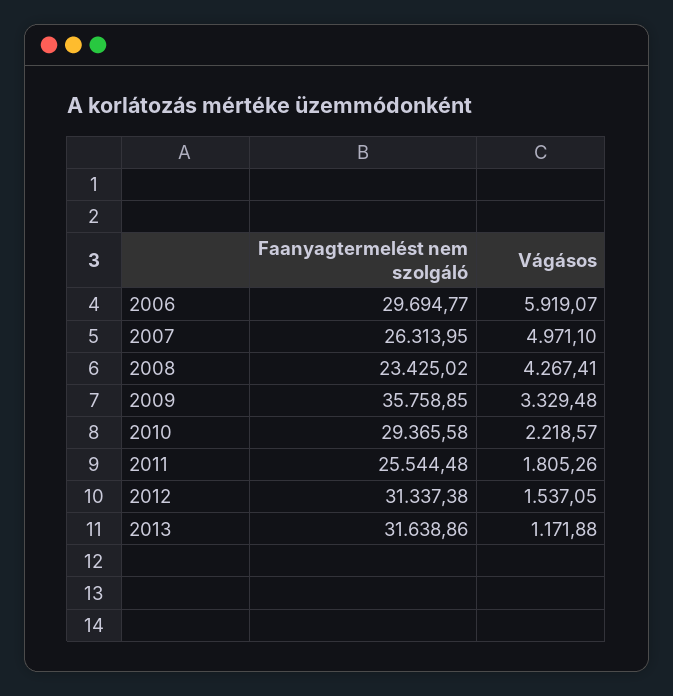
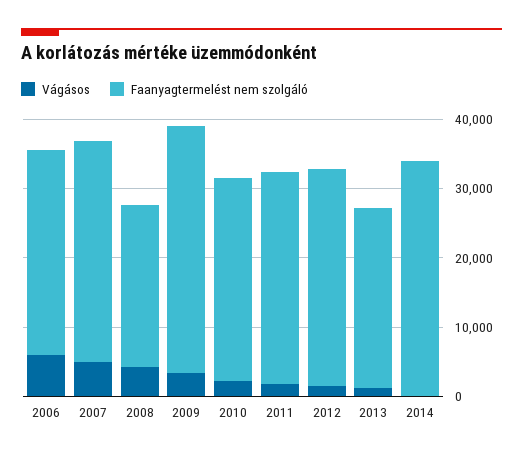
  {
    "Faanyagtermelést nem szolgáló": {
      "2006": 29694.77,
-     "2007": 26313.95,
+     "2007": 32000,
      "2008": 23425.02,
      "2009": 35758.85,
      "2010": 29365.58,
-     "2011": 25544.48,
+     "2011": 30000,
      "2012": 31337.38,
-     "2013": 31638.86
+     "2013": 26000,
+     "2014": 34000
    },
    "Vágásos": {
      "2006": 5919.07,
      "2007": 4971.1,
      "2008": 4267.41,
      "2009": 3329.48,
      "2010": 2218.57,
      "2011": 1805.26,
      "2012": 1537.05,
-     "2013": 1171.88
+     "2013": 1171.88,
+     "2014": 0
    }
  }

